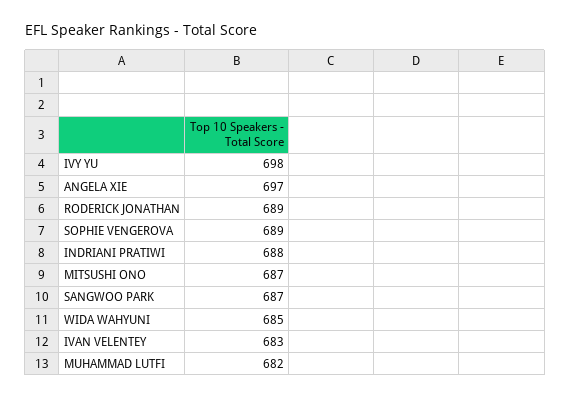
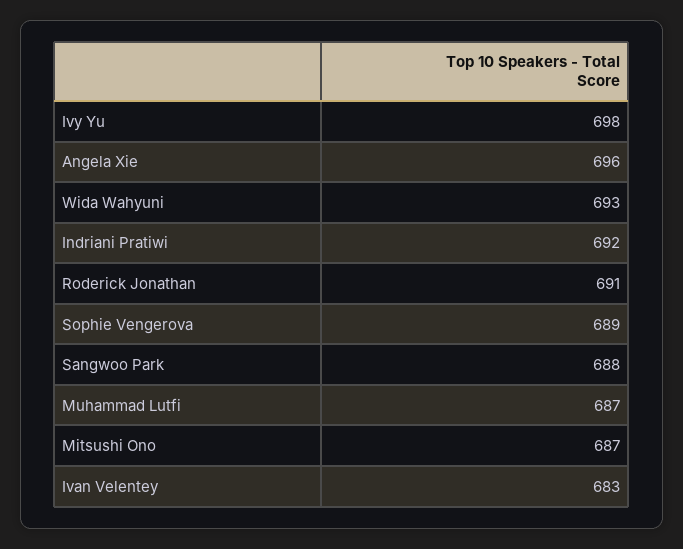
  {
    "IVY YU": 698,
-   "ANGELA XIE": 697,
+   "ANGELA XIE": 696,
-   "RODERICK JONATHAN": 689,
+   "RODERICK JONATHAN": 691,
    "SOPHIE VENGEROVA": 689,
-   "INDRIANI PRATIWI": 688,
+   "INDRIANI PRATIWI": 692,
    "MITSUSHI ONO": 687,
-   "SANGWOO PARK": 687,
+   "SANGWOO PARK": 688,
-   "WIDA WAHYUNI": 685,
+   "WIDA WAHYUNI": 693,
    "IVAN VELENTEY": 683,
-   "MUHAMMAD LUTFI": 682
+   "MUHAMMAD LUTFI": 687
  }

